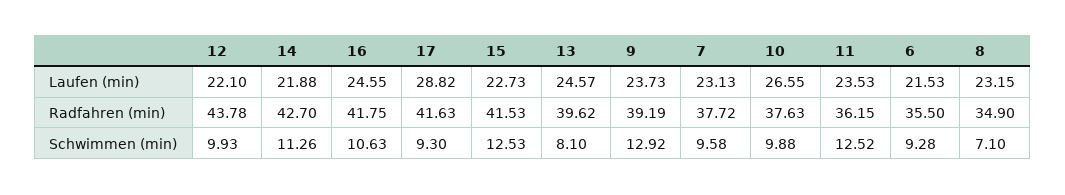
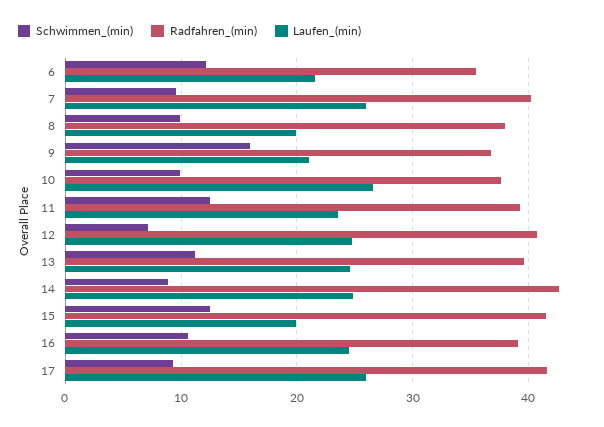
  {
    "Laufen (min)": {
-     "12": 22.1,
+     "12": 25,
-     "14": 21.88,
+     "14": 25,
      "16": 24.55,
-     "17": 28.82,
+     "17": 26,
-     "15": 22.73,
+     "15": 20,
      "13": 24.57,
-     "9": 23.73,
+     "9": 21,
-     "7": 23.13,
+     "7": 26,
      "10": 26.55,
      "11": 23.53,
      "6": 21.53,
-     "8": 23.15
+     "8": 20
    },
    "Radfahren (min)": {
-     "12": 43.78,
+     "12": 41,
      "14": 42.7,
-     "16": 41.75,
+     "16": 39,
      "17": 41.63,
      "15": 41.53,
      "13": 39.62,
-     "9": 39.19,
+     "9": 37,
-     "7": 37.72,
+     "7": 40,
      "10": 37.63,
-     "11": 36.15,
+     "11": 39,
      "6": 35.5,
-     "8": 34.9
+     "8": 38
    },
    "Schwimmen (min)": {
-     "12": 9.93,
+     "12": 7,
-     "14": 11.26,
+     "14": 9,
      "16": 10.63,
      "17": 9.3,
      "15": 12.53,
-     "13": 8.1,
+     "13": 11,
-     "9": 12.92,
+     "9": 16,
      "7": 9.58,
      "10": 9.88,
      "11": 12.52,
-     "6": 9.28,
+     "6": 12,
-     "8": 7.1
+     "8": 10
    }
  }

